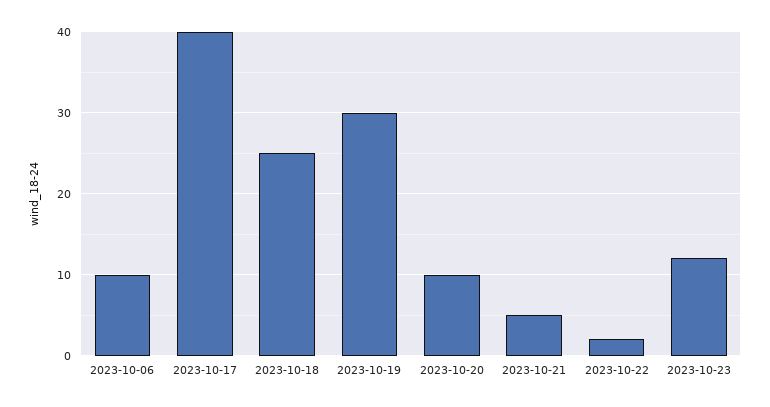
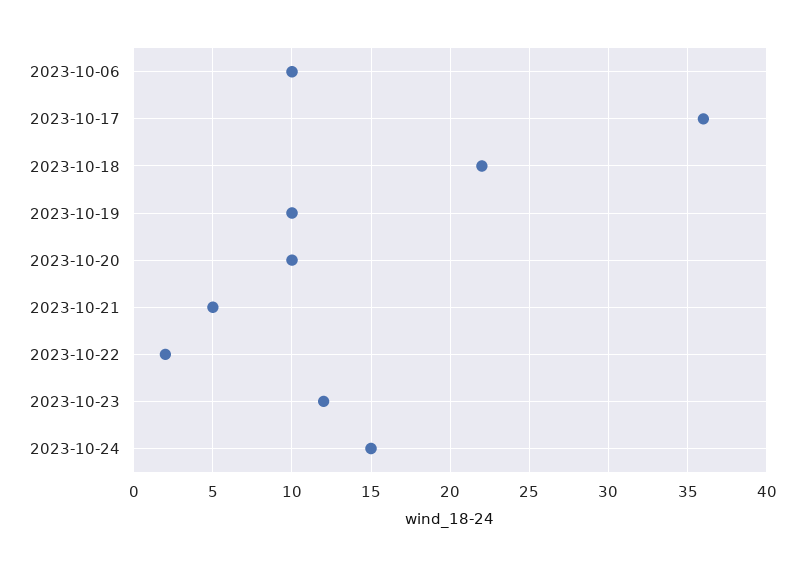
  {
    "2023-10-06": 10,
-   "2023-10-17": 40,
+   "2023-10-17": 36,
-   "2023-10-18": 25,
+   "2023-10-18": 22,
-   "2023-10-19": 30,
+   "2023-10-19": 10,
    "2023-10-20": 10,
    "2023-10-21": 5,
    "2023-10-22": 2,
-   "2023-10-23": 12
+   "2023-10-23": 12,
+   "2023-10-24": 15
  }

